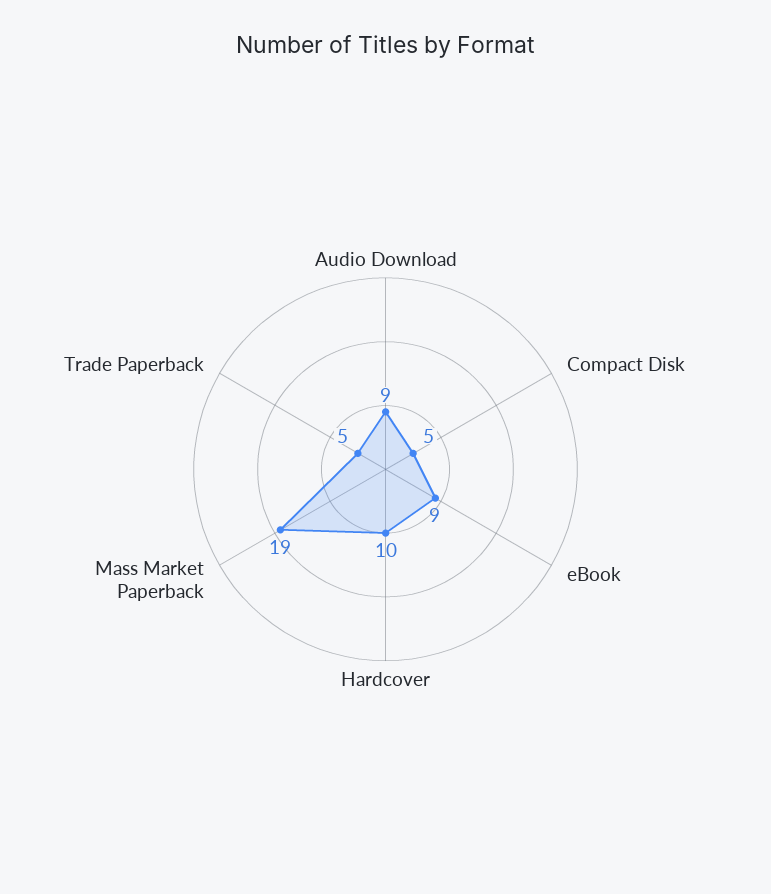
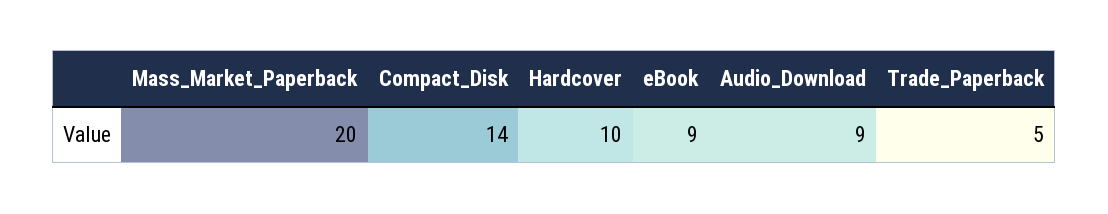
  {
    "Audio Download": 9,
-   "Compact Disk": 5,
+   "Compact Disk": 14,
    "eBook": 9,
    "Hardcover": 10,
-   "Mass Market Paperback": 19,
+   "Mass Market Paperback": 20,
    "Trade Paperback": 5
  }

